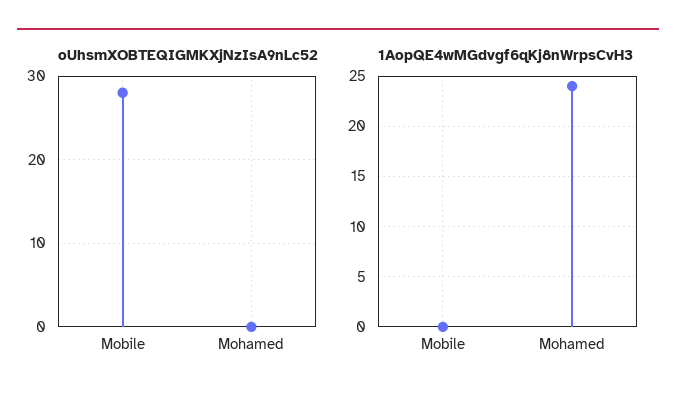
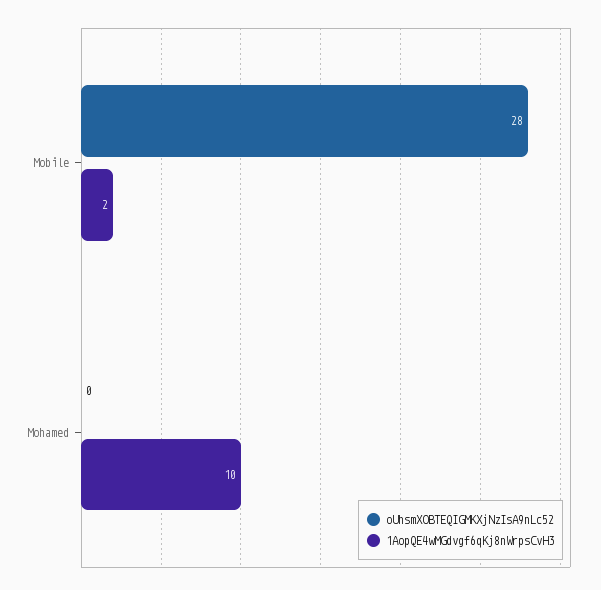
  {
    "oUhsmXOBTEQIGMKXjNzIsA9nLc52": {
      "Mobile": 28,
      "Mohamed": 0
    },
    "1AopQE4wMGdvgf6qKj8nWrpsCvH3": {
-     "Mobile": 0,
+     "Mobile": 2,
-     "Mohamed": 24
+     "Mohamed": 10
    }
  }

